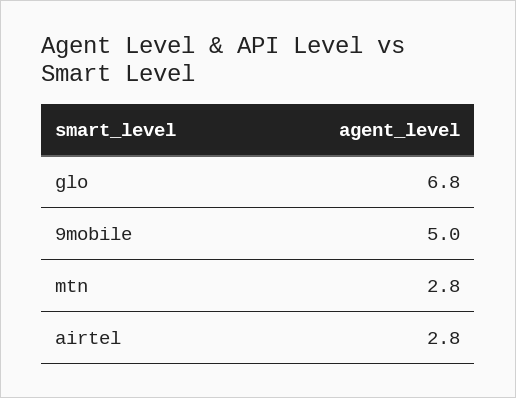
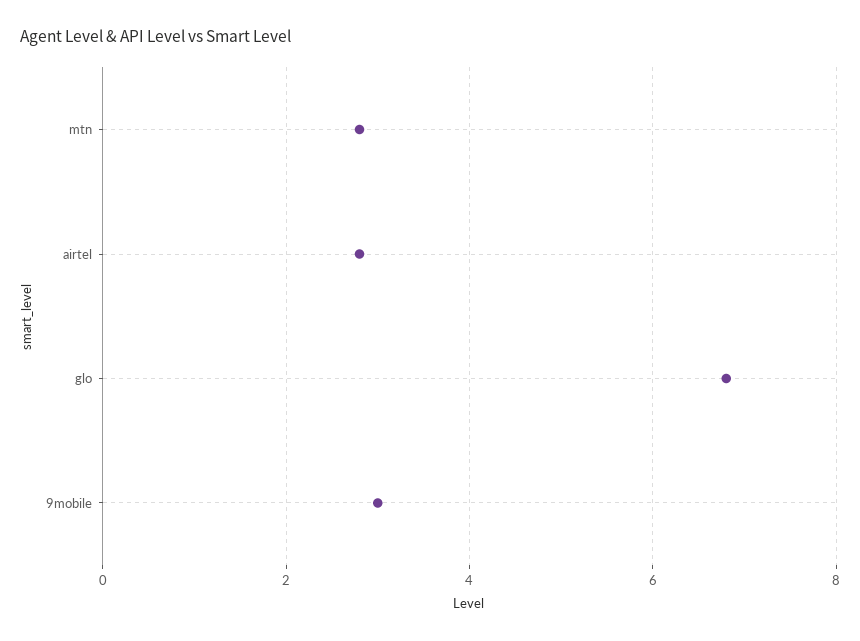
  {
    "glo": 6.8,
-   "9mobile": 5,
+   "9mobile": 3,
    "mtn": 2.8,
    "airtel": 2.8
  }

